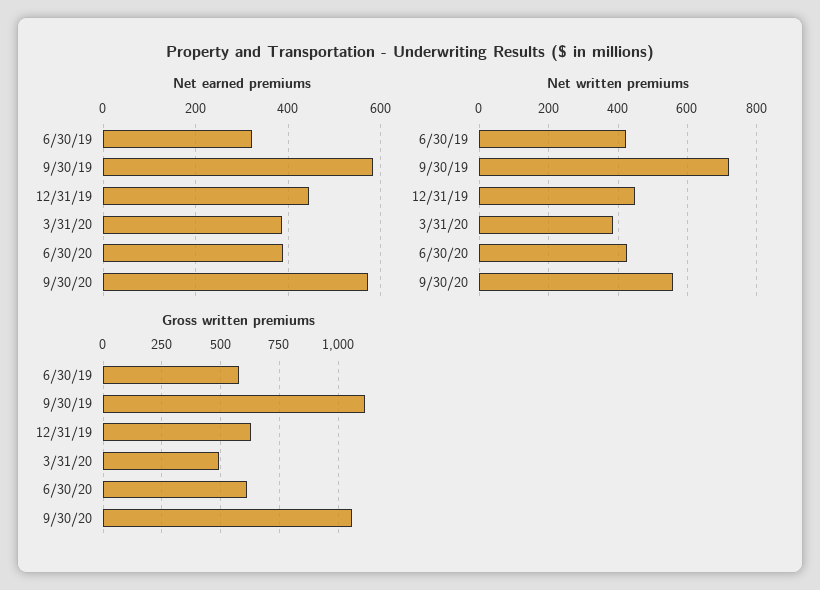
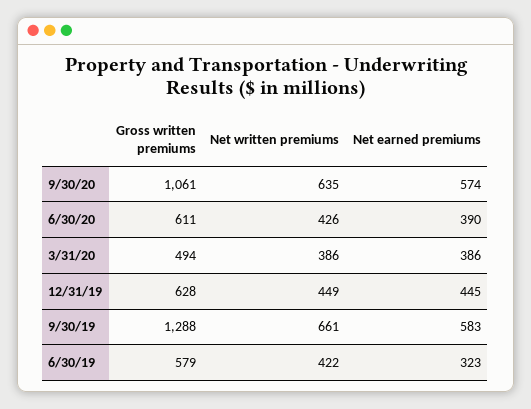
  {
    "Net earned premiums": {
      "6/30/19": 323,
      "9/30/19": 583,
      "12/31/19": 445,
      "3/31/20": 386,
      "6/30/20": 390,
      "9/30/20": 574
    },
    "Net written premiums": {
      "6/30/19": 422,
-     "9/30/19": 720,
+     "9/30/19": 661,
      "12/31/19": 449,
      "3/31/20": 386,
      "6/30/20": 426,
-     "9/30/20": 560
+     "9/30/20": 635
    },
    "Gross written premiums": {
      "6/30/19": 579,
-     "9/30/19": 1100,
+     "9/30/19": 1288,
      "12/31/19": 628,
      "3/31/20": 494,
      "6/30/20": 611,
      "9/30/20": 1061
    }
  }

